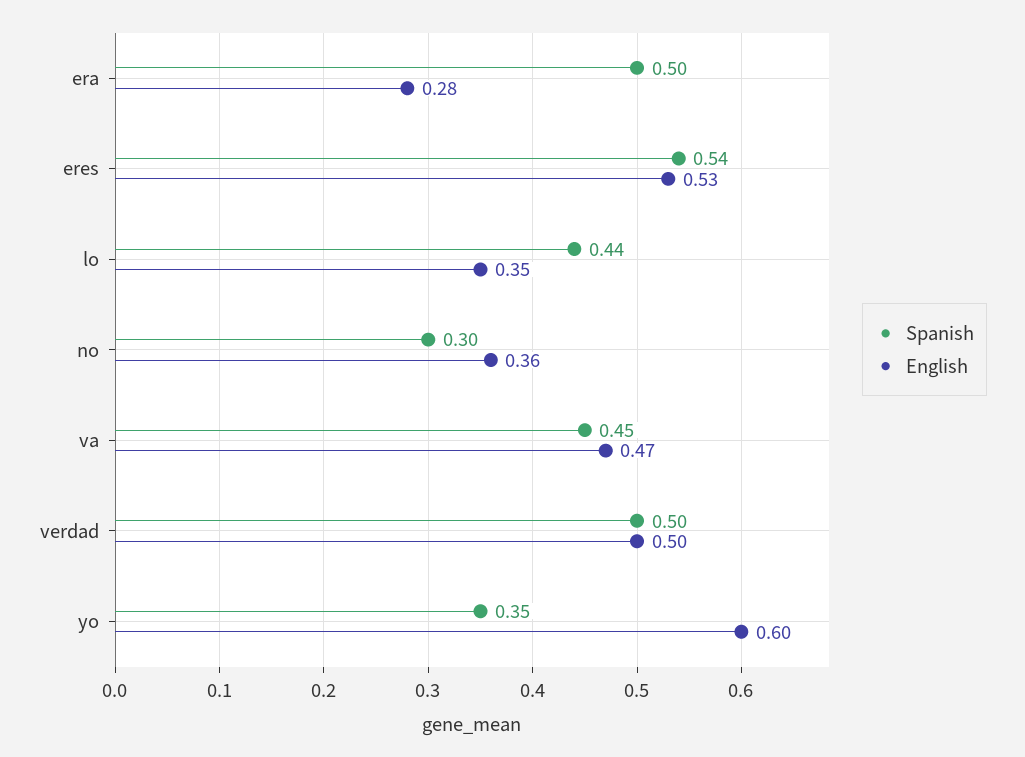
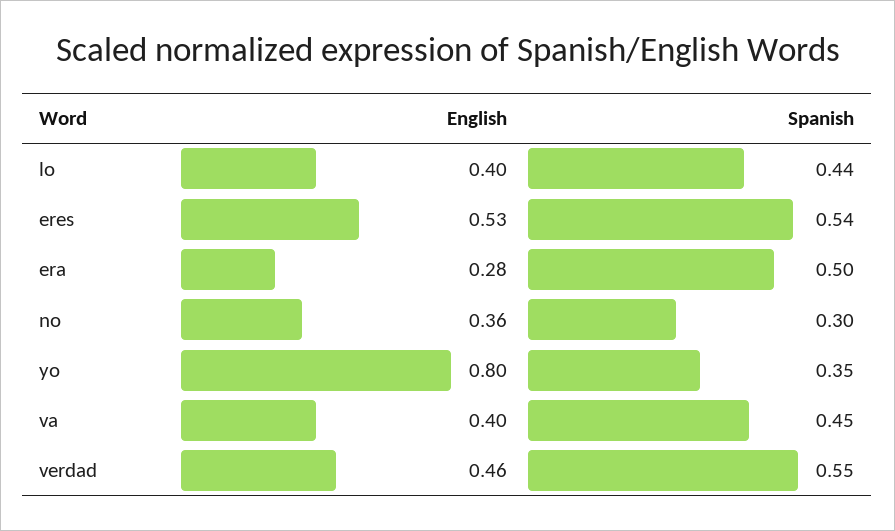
  {
    "Spanish": {
      "era": 0.5,
      "eres": 0.54,
      "lo": 0.44,
      "no": 0.3,
      "va": 0.45,
-     "verdad": 0.5,
+     "verdad": 0.55,
      "yo": 0.35
    },
    "English": {
      "era": 0.28,
      "eres": 0.53,
-     "lo": 0.35,
+     "lo": 0.4,
      "no": 0.36,
-     "va": 0.47,
+     "va": 0.4,
-     "verdad": 0.5,
+     "verdad": 0.46,
-     "yo": 0.6
+     "yo": 0.8
    }
  }

